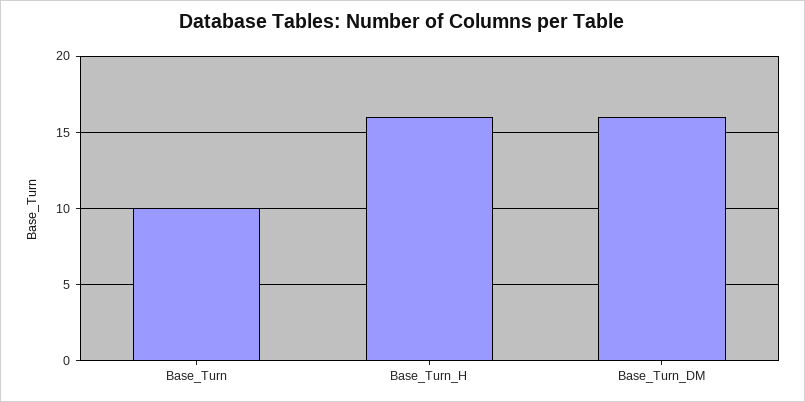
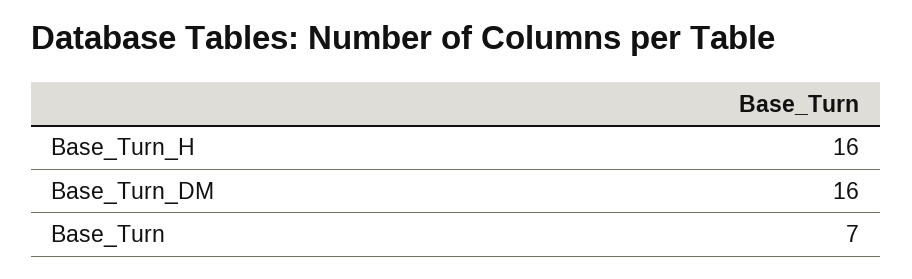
  {
-   "Base_Turn": 10,
+   "Base_Turn": 7,
    "Base_Turn_H": 16,
    "Base_Turn_DM": 16
  }

